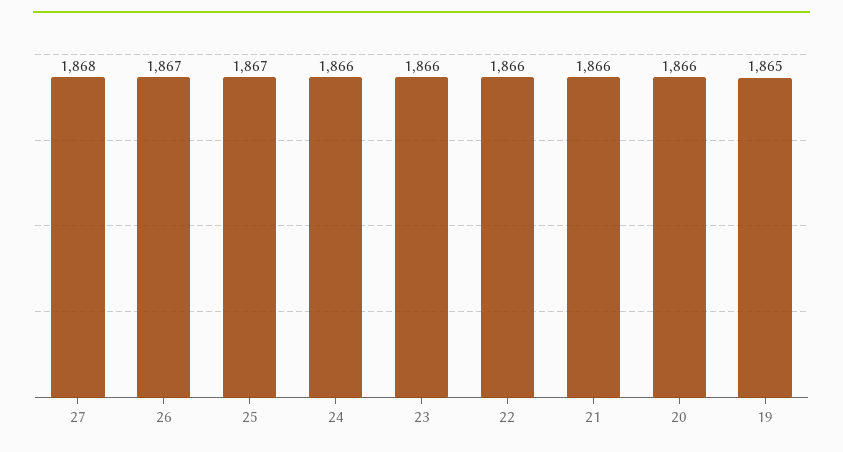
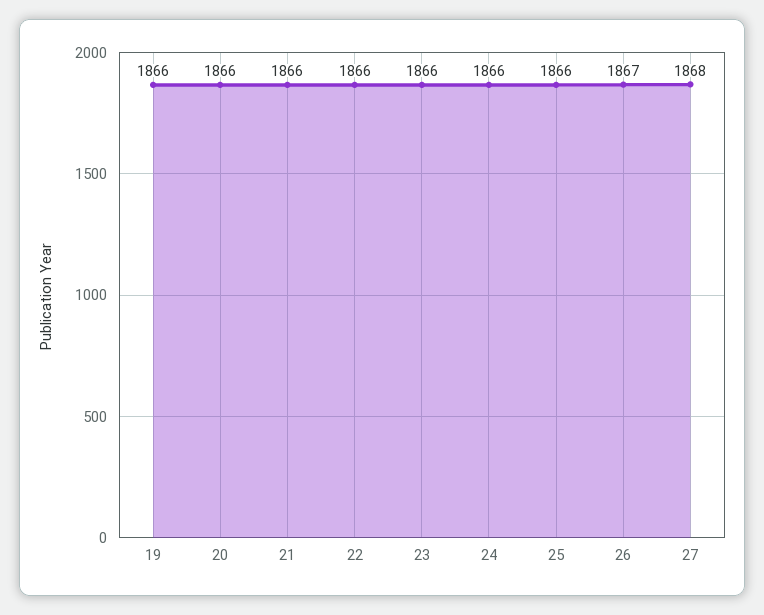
  {
    "27": 1868,
    "26": 1867,
-   "25": 1867,
+   "25": 1866,
    "24": 1866,
    "23": 1866,
    "22": 1866,
    "21": 1866,
    "20": 1866,
-   "19": 1865
+   "19": 1866
  }

